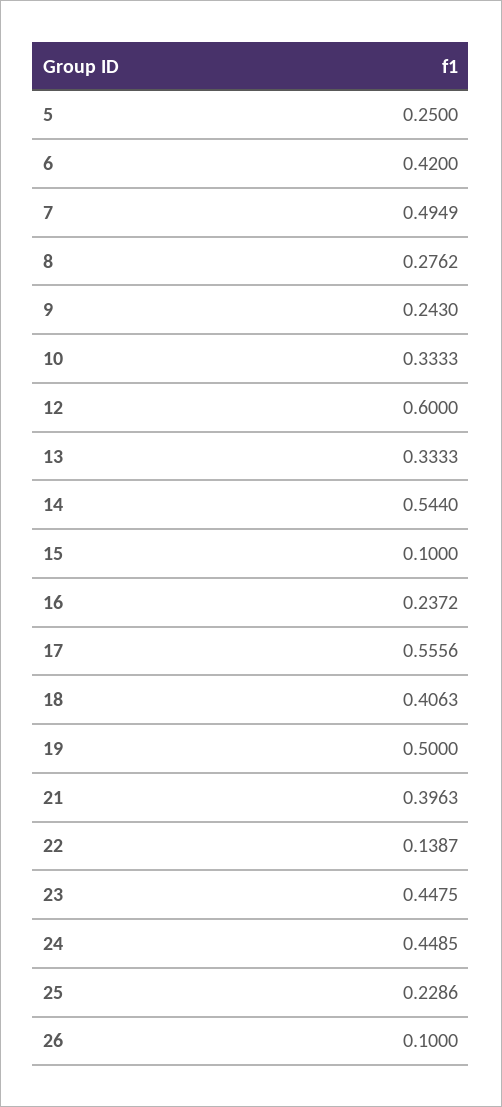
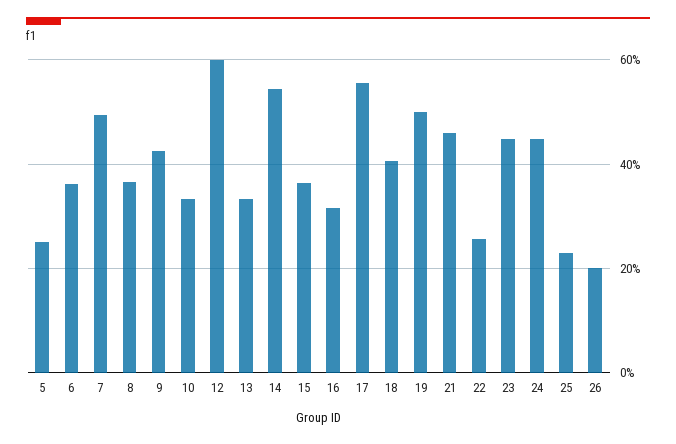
  {
    "5": 0.25,
-   "6": 0.42,
+   "6": 0.36,
    "7": 0.4949,
-   "8": 0.2762,
+   "8": 0.36,
-   "9": 0.243,
+   "9": 0.42,
    "10": 0.3333,
    "12": 0.6,
    "13": 0.3333,
    "14": 0.544,
-   "15": 0.1,
+   "15": 0.36,
-   "16": 0.2372,
+   "16": 0.32,
    "17": 0.5556,
    "18": 0.4063,
    "19": 0.5,
-   "21": 0.3963,
+   "21": 0.46,
-   "22": 0.1387,
+   "22": 0.26,
    "23": 0.4475,
    "24": 0.4485,
    "25": 0.2286,
-   "26": 0.1
+   "26": 0.2
  }

